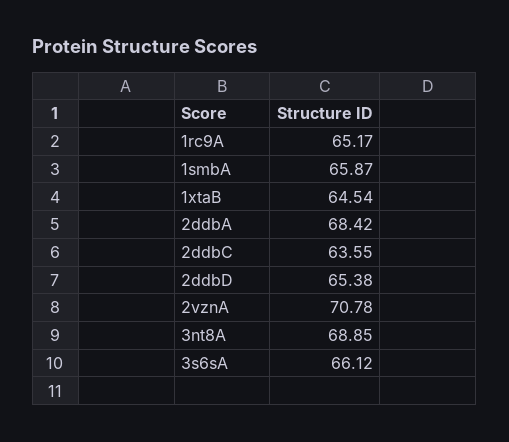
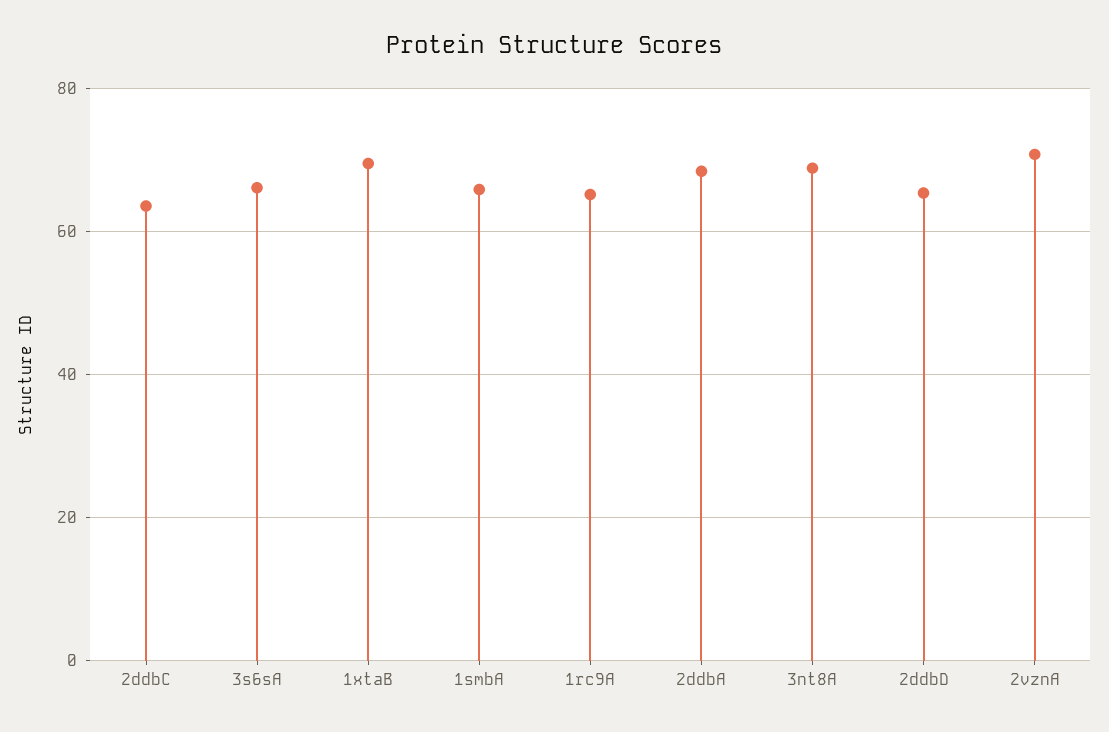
  {
    "1rc9A": 65.17,
    "1smbA": 65.87,
-   "1xtaB": 64.54,
+   "1xtaB": 70,
    "2ddbA": 68.42,
    "2ddbC": 63.55,
    "2ddbD": 65.38,
    "2vznA": 70.78,
    "3nt8A": 68.85,
    "3s6sA": 66.12
  }

